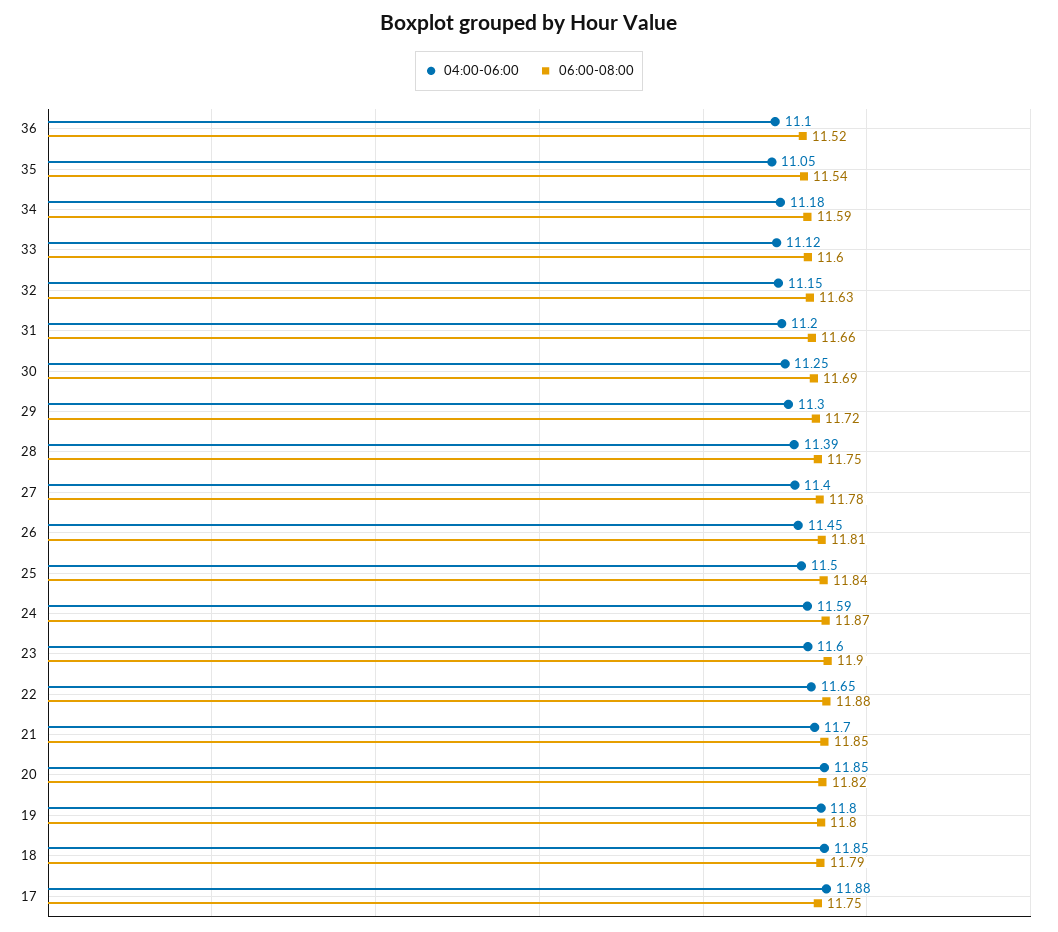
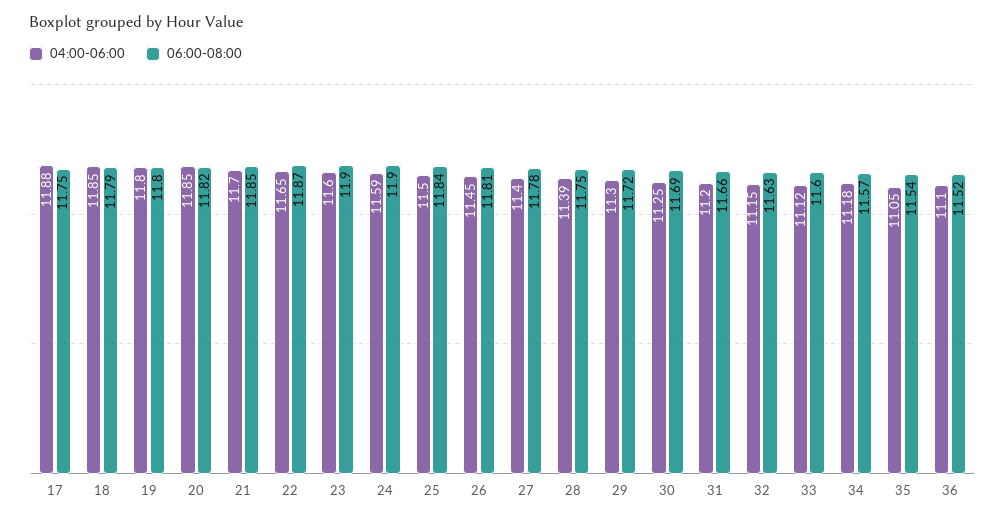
  {
    "04:00-06:00": {
      "36": 11.1,
      "35": 11.05,
      "34": 11.18,
      "33": 11.12,
      "32": 11.15,
      "31": 11.2,
      "30": 11.25,
      "29": 11.3,
      "28": 11.39,
      "27": 11.4,
      "26": 11.45,
      "25": 11.5,
      "24": 11.59,
      "23": 11.6,
      "22": 11.65,
      "21": 11.7,
      "20": 11.85,
      "19": 11.8,
      "18": 11.85,
      "17": 11.88
    },
    "06:00-08:00": {
      "36": 11.52,
      "35": 11.54,
-     "34": 11.59,
+     "34": 11.57,
      "33": 11.6,
      "32": 11.63,
      "31": 11.66,
      "30": 11.69,
      "29": 11.72,
      "28": 11.75,
      "27": 11.78,
      "26": 11.81,
      "25": 11.84,
-     "24": 11.87,
+     "24": 11.9,
      "23": 11.9,
-     "22": 11.88,
+     "22": 11.87,
      "21": 11.85,
      "20": 11.82,
      "19": 11.8,
      "18": 11.79,
      "17": 11.75
    }
  }

